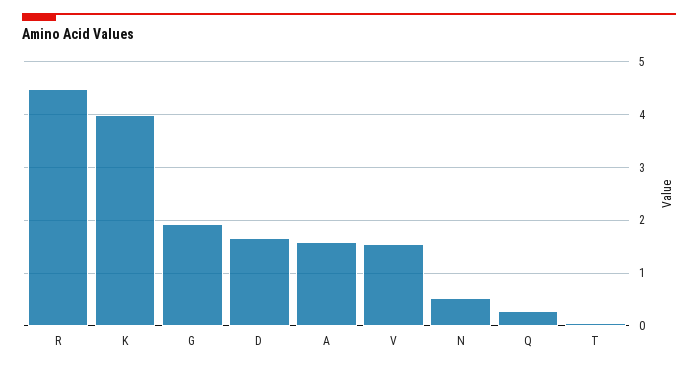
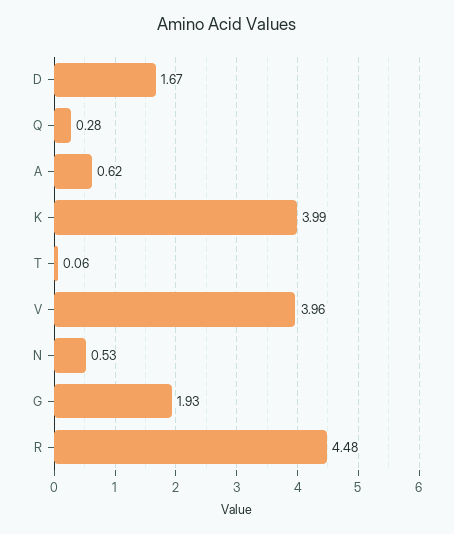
  {
    "R": 4.48,
    "K": 3.99,
    "G": 1.93,
    "D": 1.67,
-   "A": 1.6,
+   "A": 0.62,
-   "V": 1.6,
+   "V": 3.96,
    "N": 0.53,
    "Q": 0.28,
    "T": 0.06
  }

